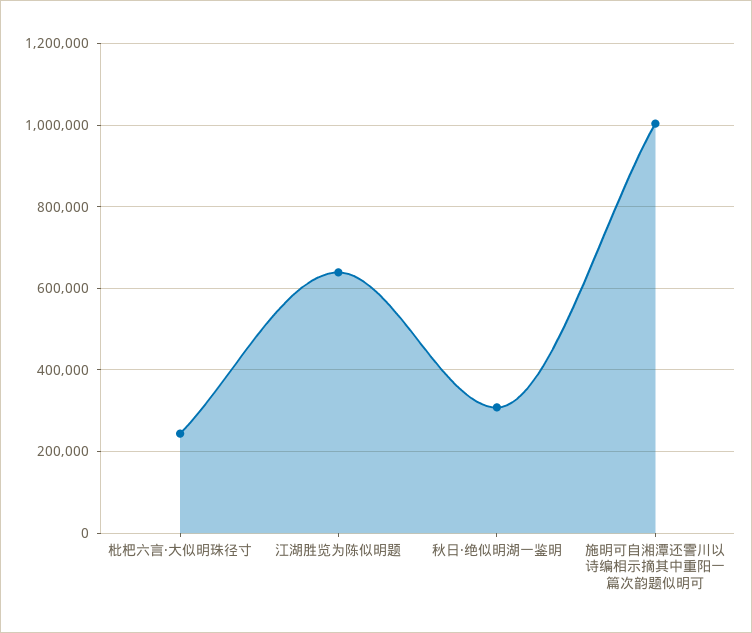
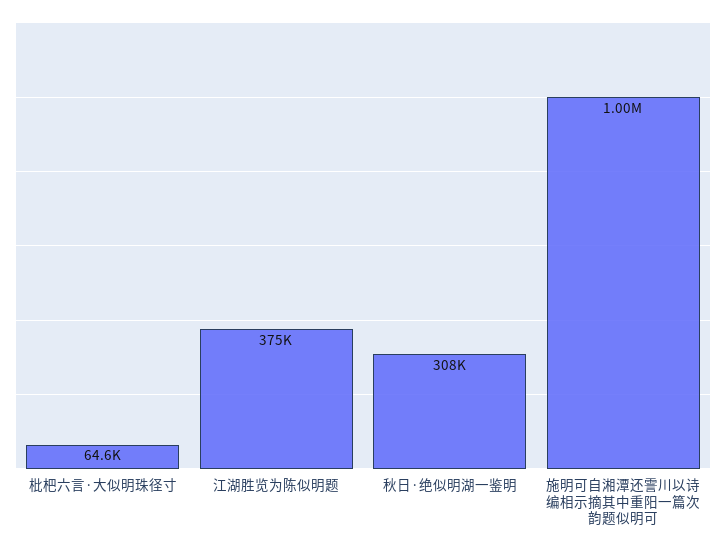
  {
-   "枇杷六言·大似明珠径寸": 240000,
+   "枇杷六言·大似明珠径寸": 64600,
-   "江湖胜览为陈似明题": 640000,
+   "江湖胜览为陈似明题": 375000,
    "秋日·绝似明湖一鉴明": 308000,
    "施明可自湘潭还霅川以诗编相示摘其中重阳一篇次韵题似明可": 1000000
  }

